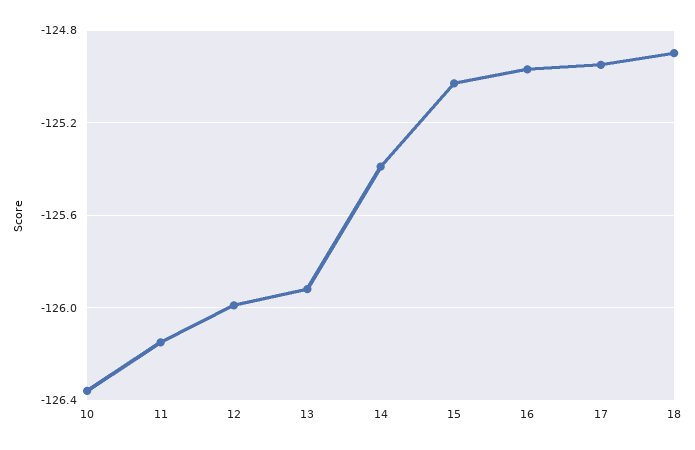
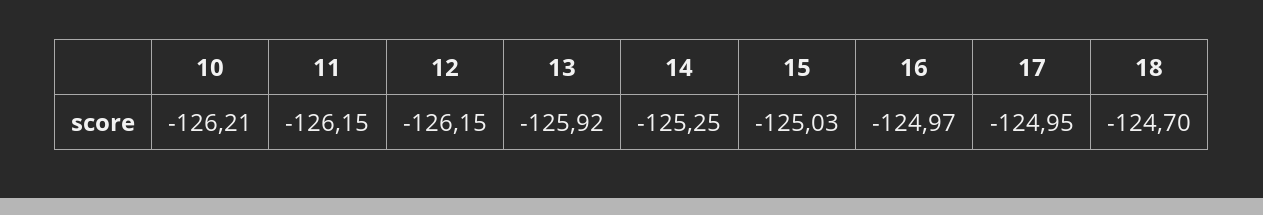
  {
-   "10": -126.35,
+   "10": -126.21,
    "11": -126.15,
-   "12": -126,
+   "12": -126.15,
    "13": -125.92,
-   "14": -125.4,
+   "14": -125.25,
    "15": -125.03,
    "16": -124.97,
    "17": -124.95,
-   "18": -124.9
+   "18": -124.7
  }

